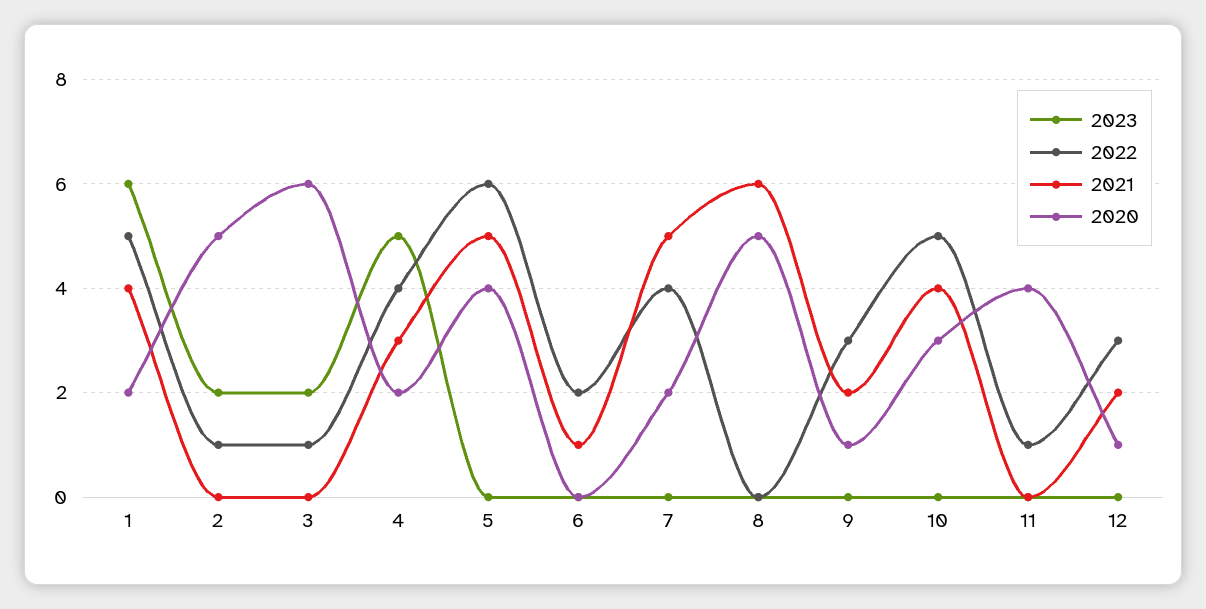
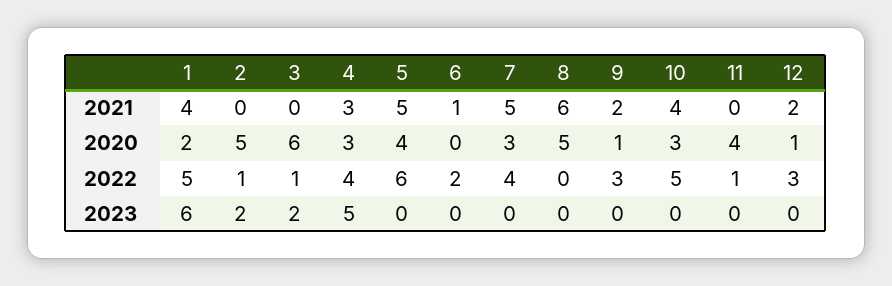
  {
    "2023": {
      "1": 6,
      "2": 2,
      "3": 2,
      "4": 5,
      "5": 0,
      "6": 0,
      "7": 0,
      "8": 0,
      "9": 0,
      "10": 0,
      "11": 0,
      "12": 0
    },
    "2022": {
      "1": 5,
      "2": 1,
      "3": 1,
      "4": 4,
      "5": 6,
      "6": 2,
      "7": 4,
      "8": 0,
      "9": 3,
      "10": 5,
      "11": 1,
      "12": 3
    },
    "2021": {
      "1": 4,
      "2": 0,
      "3": 0,
      "4": 3,
      "5": 5,
      "6": 1,
      "7": 5,
      "8": 6,
      "9": 2,
      "10": 4,
      "11": 0,
      "12": 2
    },
    "2020": {
      "1": 2,
      "2": 5,
      "3": 6,
-     "4": 2,
+     "4": 3,
      "5": 4,
      "6": 0,
-     "7": 2,
+     "7": 3,
      "8": 5,
      "9": 1,
      "10": 3,
      "11": 4,
      "12": 1
    }
  }

